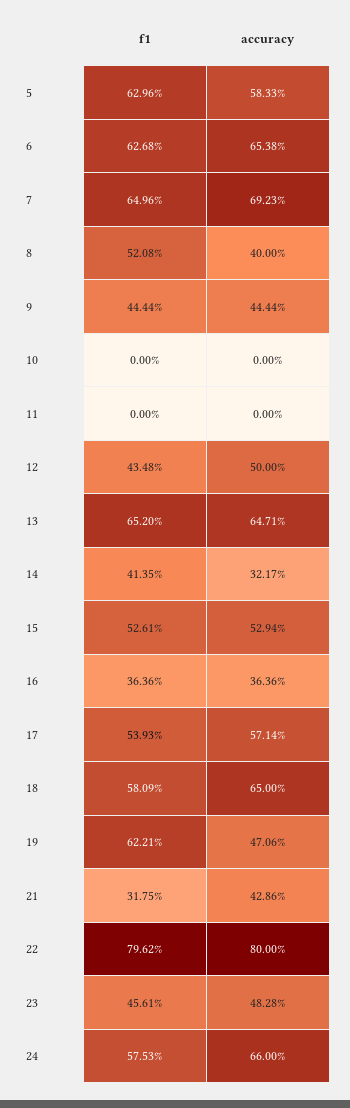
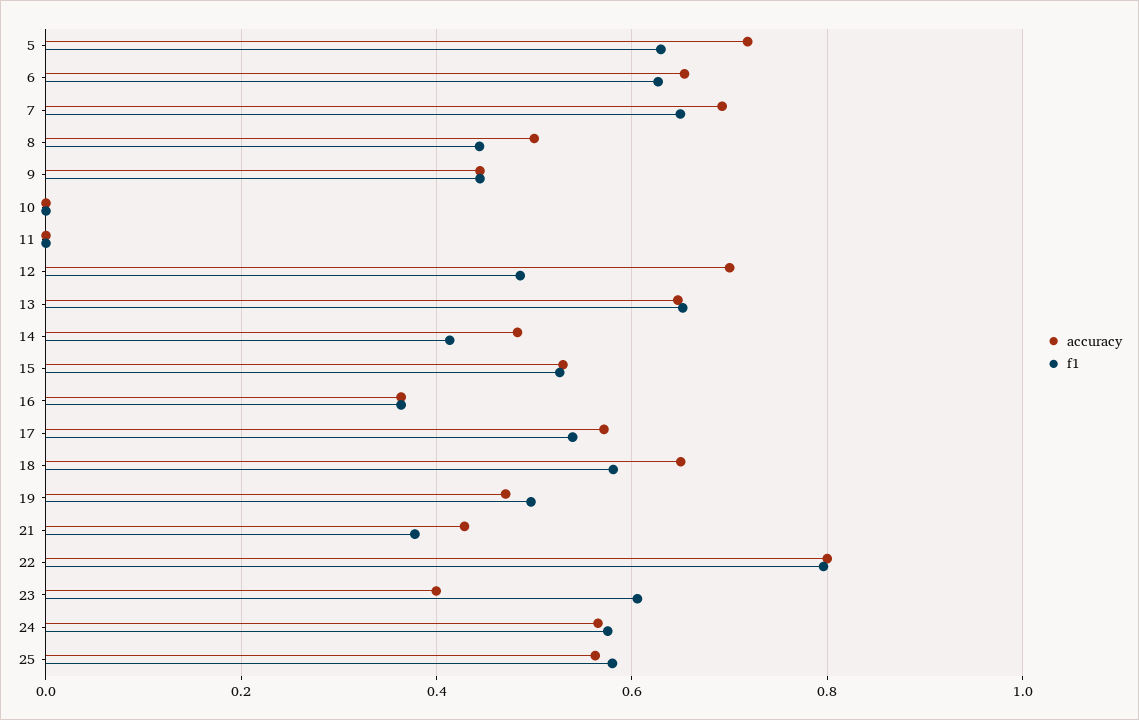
  {
    "f1": {
      "5": 0.6296,
      "6": 0.6268,
      "7": 0.6496,
-     "8": 0.5208,
+     "8": 0.44,
      "9": 0.4444,
      "10": 0,
      "11": 0,
-     "12": 0.4348,
+     "12": 0.48,
      "13": 0.652,
      "14": 0.4135,
      "15": 0.5261,
      "16": 0.3636,
      "17": 0.5393,
      "18": 0.5809,
-     "19": 0.6221,
+     "19": 0.5,
-     "21": 0.3175,
+     "21": 0.38,
      "22": 0.7962,
-     "23": 0.4561,
+     "23": 0.6,
-     "24": 0.5753
+     "24": 0.5753,
+     "25": 0.58
    },
    "accuracy": {
-     "5": 0.5833,
+     "5": 0.72,
      "6": 0.6538,
      "7": 0.6923,
-     "8": 0.4,
+     "8": 0.5,
      "9": 0.4444,
      "10": 0,
      "11": 0,
-     "12": 0.5,
+     "12": 0.7,
      "13": 0.6471,
-     "14": 0.3217,
+     "14": 0.48,
      "15": 0.5294,
      "16": 0.3636,
      "17": 0.5714,
      "18": 0.65,
      "19": 0.4706,
      "21": 0.4286,
      "22": 0.8,
-     "23": 0.4828,
+     "23": 0.4,
-     "24": 0.66
+     "24": 0.56,
+     "25": 0.56
    }
  }

